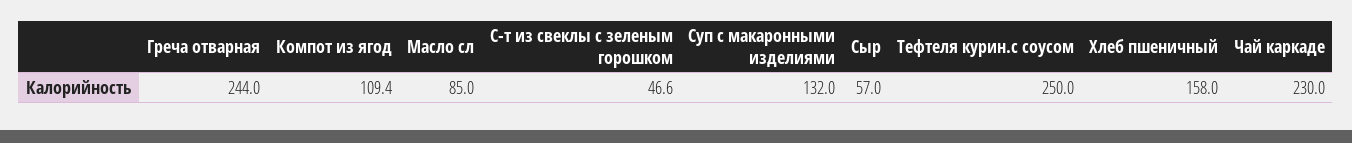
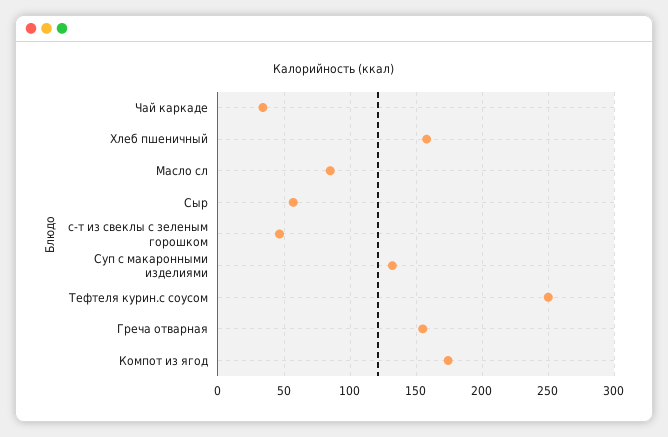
  {
-   "Греча отварная": 244,
+   "Греча отварная": 155,
-   "Компот из ягод": 109.4,
+   "Компот из ягод": 175,
    "Масло сл": 85,
    "С-т из свеклы с зеленым горошком": 46.6,
    "Суп с макаронными изделиями": 132,
    "Сыр": 57,
    "Тефтеля курин.с соусом": 250,
    "Хлеб пшеничный": 158,
-   "Чай каркаде": 230
+   "Чай каркаде": 35
  }

